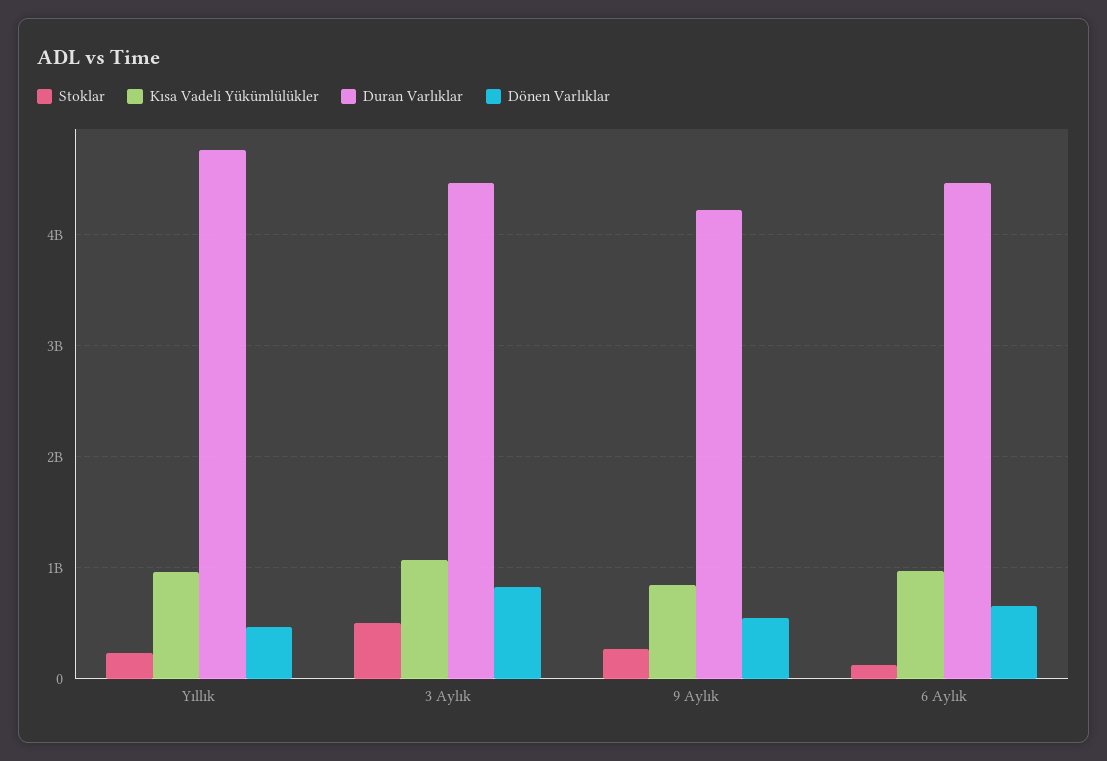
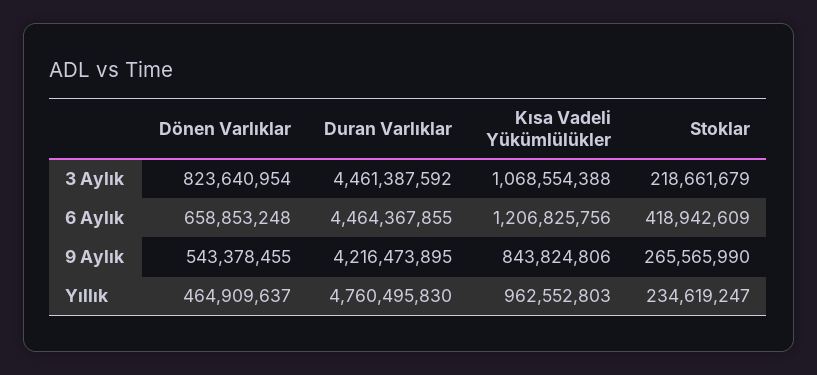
  {
    "Stoklar": {
      "Yıllık": 234619247,
-     "3 Aylık": 500000000,
+     "3 Aylık": 218661679,
      "9 Aylık": 265565990,
-     "6 Aylık": 100000000
+     "6 Aylık": 418942609
    },
    "Kısa Vadeli Yükümlülükler": {
      "Yıllık": 962552803,
      "3 Aylık": 1068554388,
      "9 Aylık": 843824806,
-     "6 Aylık": 1000000000
+     "6 Aylık": 1206825756
    },
    "Duran Varlıklar": {
      "Yıllık": 4760495830,
      "3 Aylık": 4461387592,
      "9 Aylık": 4216473895,
      "6 Aylık": 4464367855
    },
    "Dönen Varlıklar": {
      "Yıllık": 464909637,
      "3 Aylık": 823640954,
      "9 Aylık": 543378455,
      "6 Aylık": 658853248
    }
  }

